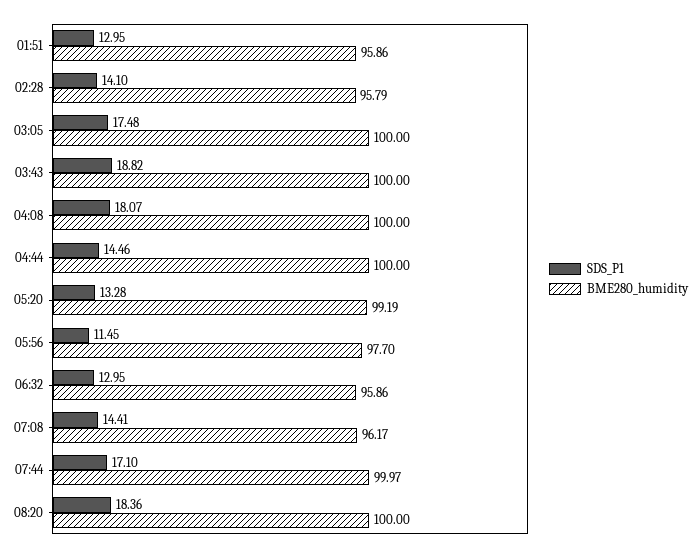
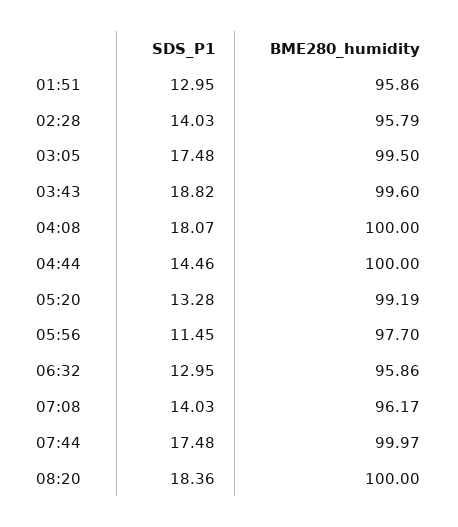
  {
    "SDS_P1": {
      "01:51": 12.95,
-     "02:28": 14.1,
+     "02:28": 14.03,
      "03:05": 17.48,
      "03:43": 18.82,
      "04:08": 18.07,
      "04:44": 14.46,
      "05:20": 13.28,
      "05:56": 11.45,
      "06:32": 12.95,
-     "07:08": 14.41,
+     "07:08": 14.03,
-     "07:44": 17.1,
+     "07:44": 17.48,
      "08:20": 18.36
    },
    "BME280_humidity": {
      "01:51": 95.86,
      "02:28": 95.79,
-     "03:05": 100,
+     "03:05": 99.5,
-     "03:43": 100,
+     "03:43": 99.6,
      "04:08": 100,
      "04:44": 100,
      "05:20": 99.19,
      "05:56": 97.7,
      "06:32": 95.86,
      "07:08": 96.17,
      "07:44": 99.97,
      "08:20": 100
    }
  }

